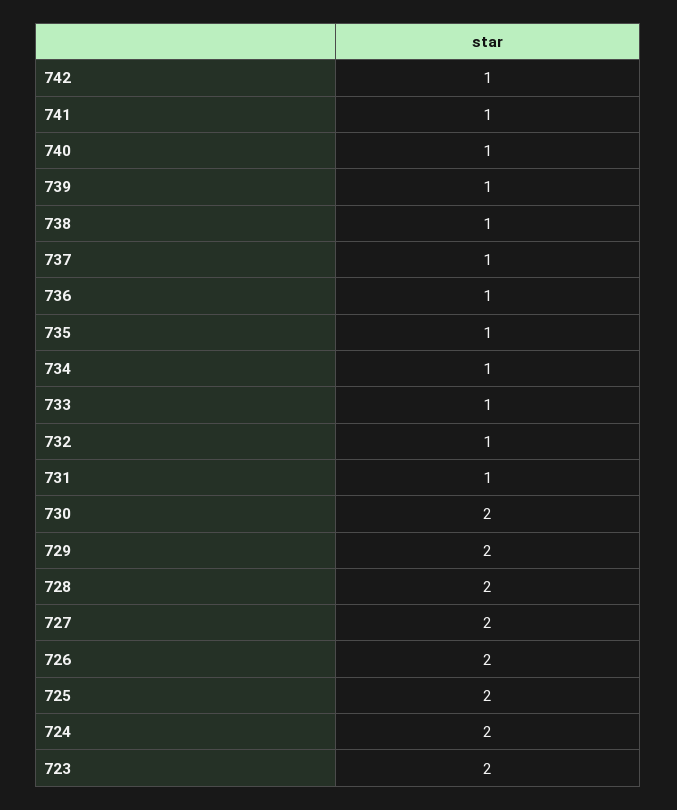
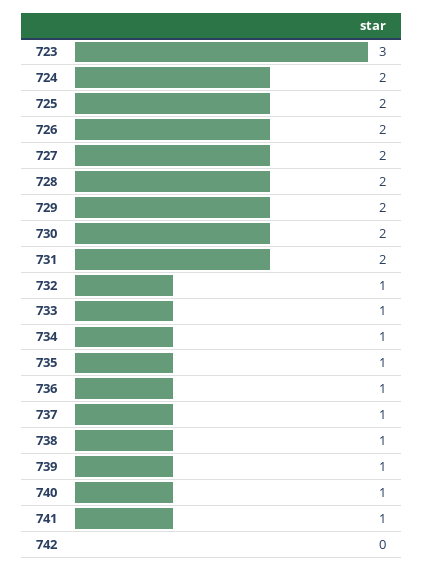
  {
-   "742": 1,
+   "742": 0,
    "741": 1,
    "740": 1,
    "739": 1,
    "738": 1,
    "737": 1,
    "736": 1,
    "735": 1,
    "734": 1,
    "733": 1,
    "732": 1,
-   "731": 1,
+   "731": 2,
    "730": 2,
    "729": 2,
    "728": 2,
    "727": 2,
    "726": 2,
    "725": 2,
    "724": 2,
-   "723": 2
+   "723": 3
  }

